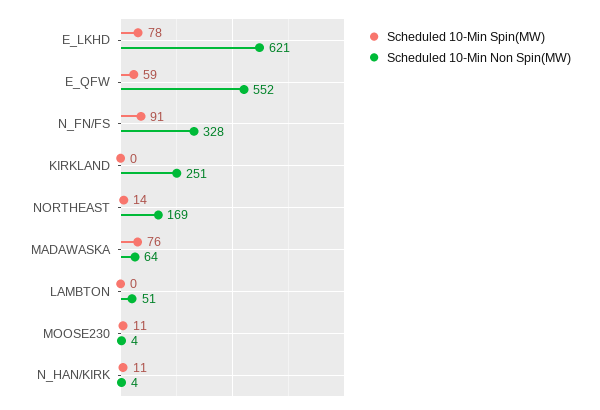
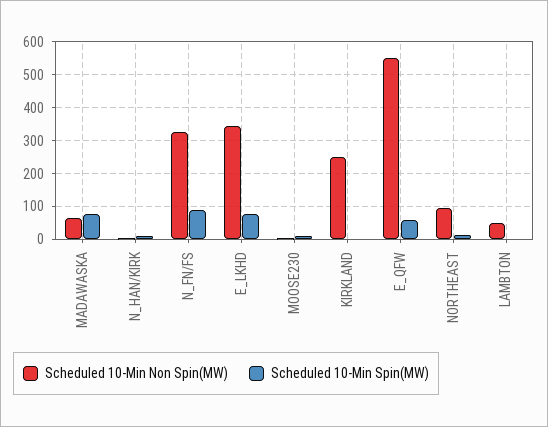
  {
    "Scheduled 10-Min Spin(MW)": {
      "E_LKHD": 78,
      "E_QFW": 59,
      "N_FN/FS": 91,
      "KIRKLAND": 0,
      "NORTHEAST": 14,
      "MADAWASKA": 76,
      "LAMBTON": 0,
      "MOOSE230": 11,
      "N_HAN/KIRK": 11
    },
    "Scheduled 10-Min Non Spin(MW)": {
-     "E_LKHD": 621,
+     "E_LKHD": 340,
      "E_QFW": 552,
      "N_FN/FS": 328,
      "KIRKLAND": 251,
-     "NORTHEAST": 169,
+     "NORTHEAST": 100,
      "MADAWASKA": 64,
      "LAMBTON": 51,
      "MOOSE230": 4,
      "N_HAN/KIRK": 4
    }
  }

